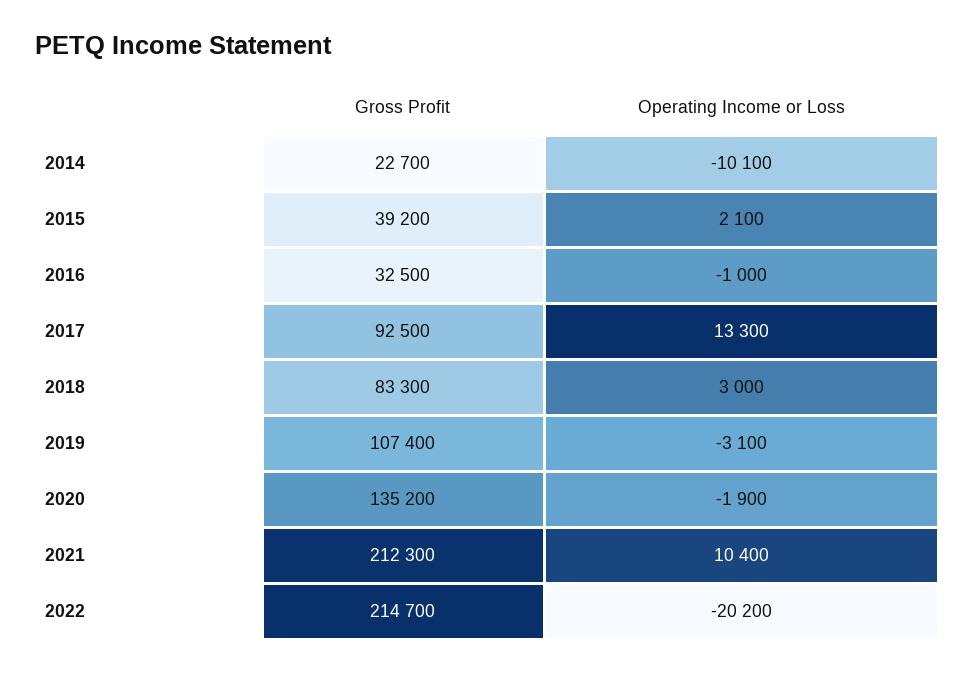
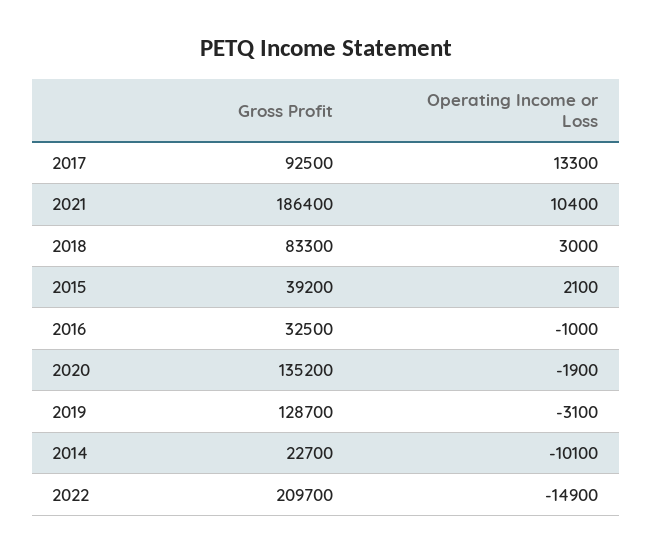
  {
    "Gross Profit": {
      "2014": 22700,
      "2015": 39200,
      "2016": 32500,
      "2017": 92500,
      "2018": 83300,
-     "2019": 107400,
+     "2019": 128700,
      "2020": 135200,
-     "2021": 212300,
+     "2021": 186400,
-     "2022": 214700
+     "2022": 209700
    },
    "Operating Income or Loss": {
      "2014": -10100,
      "2015": 2100,
      "2016": -1000,
      "2017": 13300,
      "2018": 3000,
      "2019": -3100,
      "2020": -1900,
      "2021": 10400,
-     "2022": -20200
+     "2022": -14900
    }
  }

